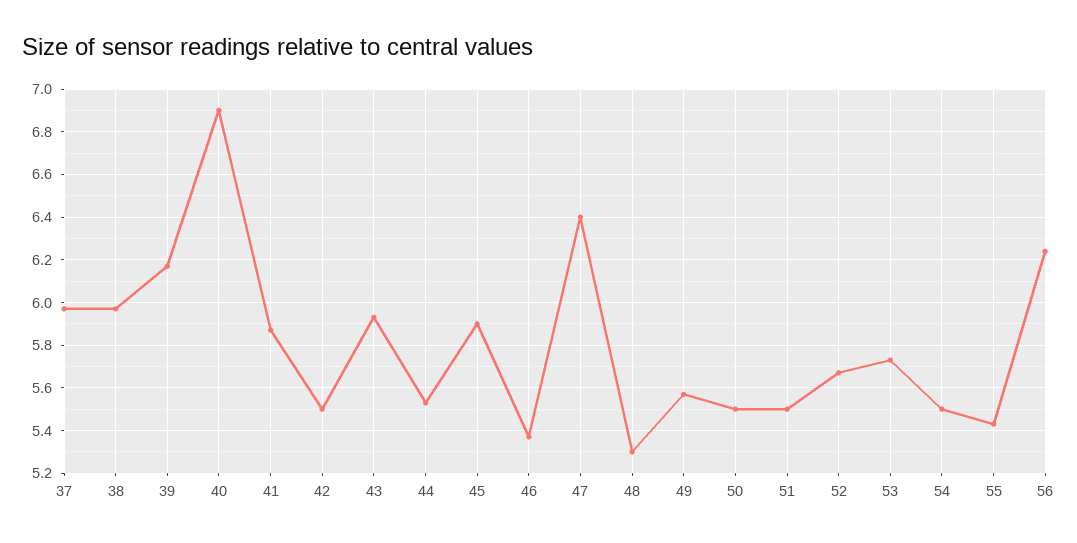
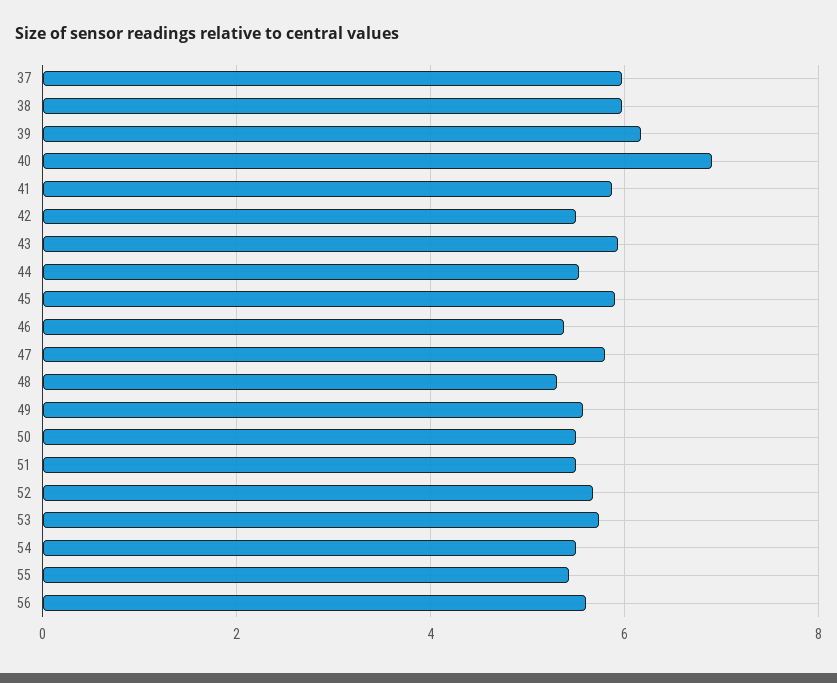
  {
    "37": 5.95,
    "38": 5.95,
    "39": 6.15,
    "40": 6.9,
    "41": 5.85,
    "42": 5.5,
    "43": 5.95,
    "44": 5.55,
    "45": 5.9,
    "46": 5.35,
-   "47": 6.4,
+   "47": 5.8,
    "48": 5.3,
    "49": 5.55,
    "50": 5.5,
    "51": 5.5,
    "52": 5.65,
    "53": 5.75,
    "54": 5.5,
    "55": 5.45,
-   "56": 6.25
+   "56": 5.6
  }

